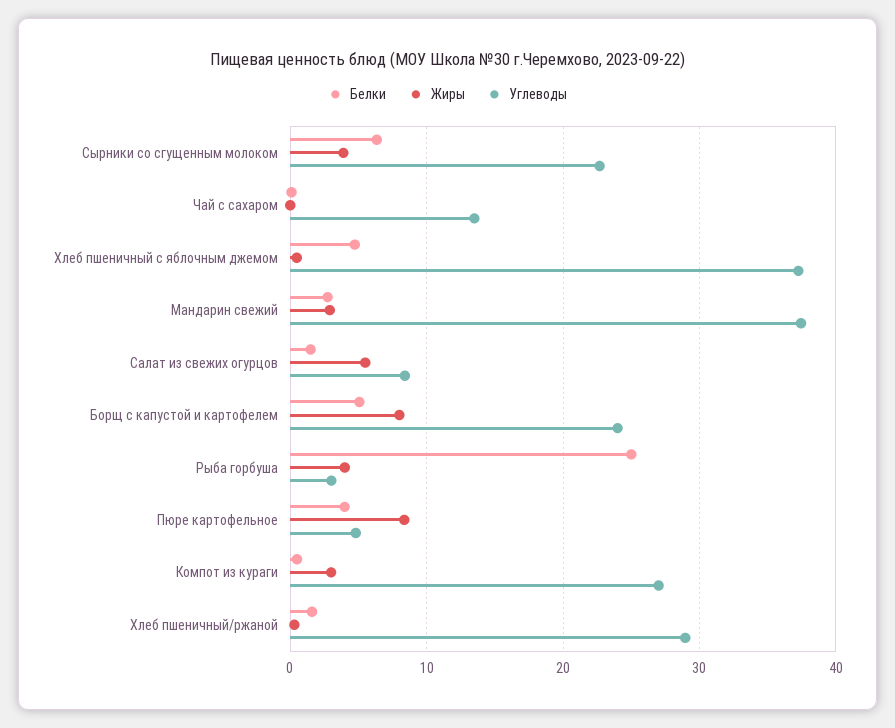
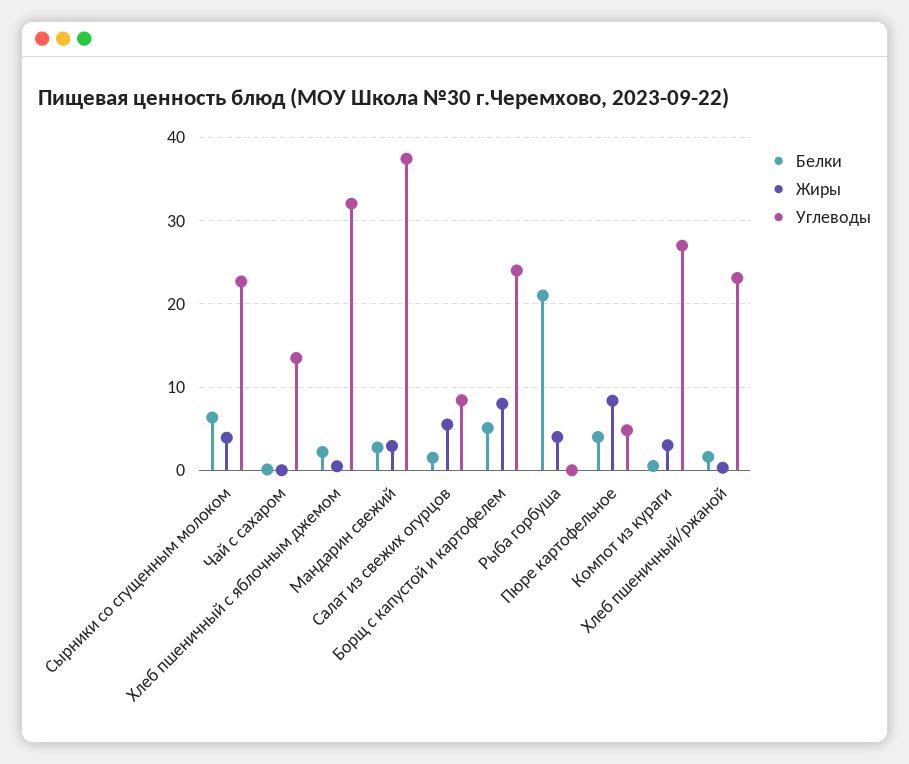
  {
    "Белки": {
      "Сырники со сгущенным молоком": 6,
      "Чай с сахаром": 0,
-     "Хлеб пшеничный с яблочным джемом": 5,
+     "Хлеб пшеничный с яблочным джемом": 2,
      "Мандарин свежий": 3,
      "Салат из свежих огурцов": 2,
      "Борщ с капустой и картофелем": 5,
-     "Рыба горбуша": 25,
+     "Рыба горбуша": 21,
      "Пюре картофельное": 4,
      "Компот из кураги": 1,
      "Хлеб пшеничный/ржаной": 2
    },
    "Жиры": {
      "Сырники со сгущенным молоком": 4,
      "Чай с сахаром": 0,
      "Хлеб пшеничный с яблочным джемом": 0,
      "Мандарин свежий": 3,
      "Салат из свежих огурцов": 6,
      "Борщ с капустой и картофелем": 8,
      "Рыба горбуша": 4,
      "Пюре картофельное": 8,
      "Компот из кураги": 3,
      "Хлеб пшеничный/ржаной": 0
    },
    "Углеводы": {
      "Сырники со сгущенным молоком": 23,
      "Чай с сахаром": 14,
-     "Хлеб пшеничный с яблочным джемом": 37,
+     "Хлеб пшеничный с яблочным джемом": 32,
      "Мандарин свежий": 37,
      "Салат из свежих огурцов": 8,
      "Борщ с капустой и картофелем": 24,
-     "Рыба горбуша": 3,
+     "Рыба горбуша": 0,
      "Пюре картофельное": 5,
      "Компот из кураги": 27,
-     "Хлеб пшеничный/ржаной": 29
+     "Хлеб пшеничный/ржаной": 23
    }
  }

